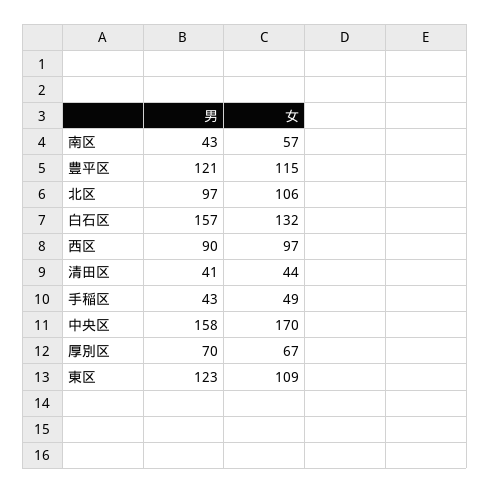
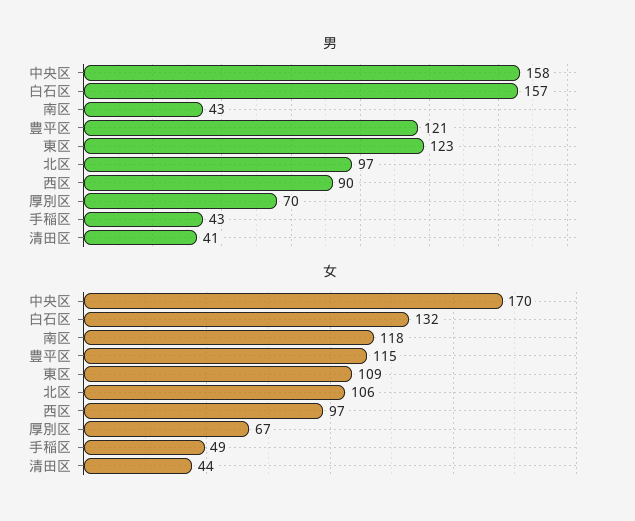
  {
    "男": {
      "南区": 43,
      "豊平区": 121,
      "北区": 97,
      "白石区": 157,
      "西区": 90,
      "清田区": 41,
      "手稲区": 43,
      "中央区": 158,
      "厚別区": 70,
      "東区": 123
    },
    "女": {
-     "南区": 57,
+     "南区": 118,
      "豊平区": 115,
      "北区": 106,
      "白石区": 132,
      "西区": 97,
      "清田区": 44,
      "手稲区": 49,
      "中央区": 170,
      "厚別区": 67,
      "東区": 109
    }
  }

